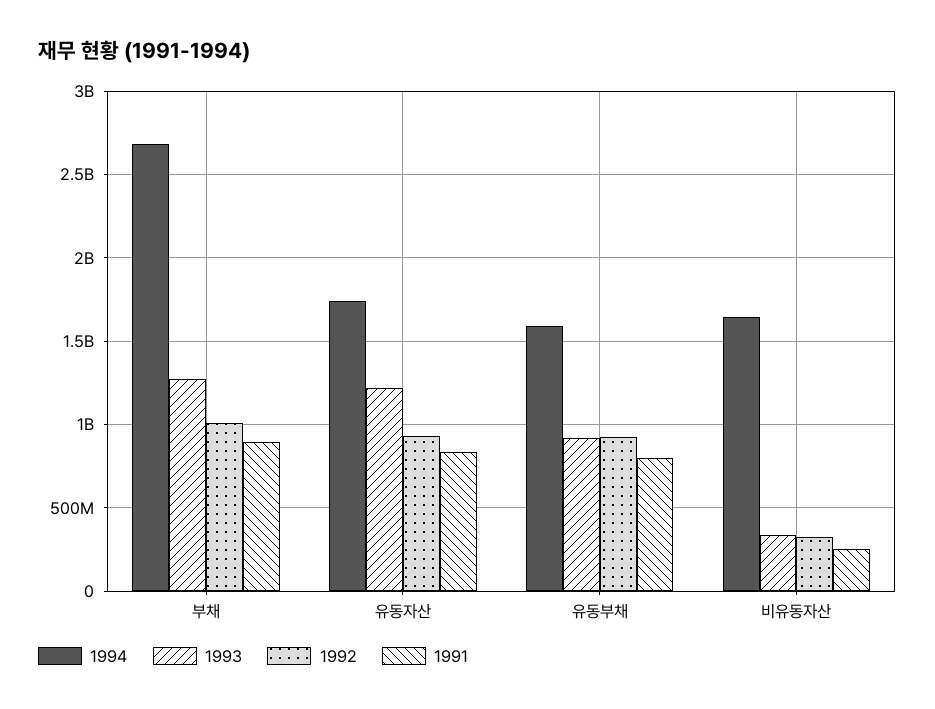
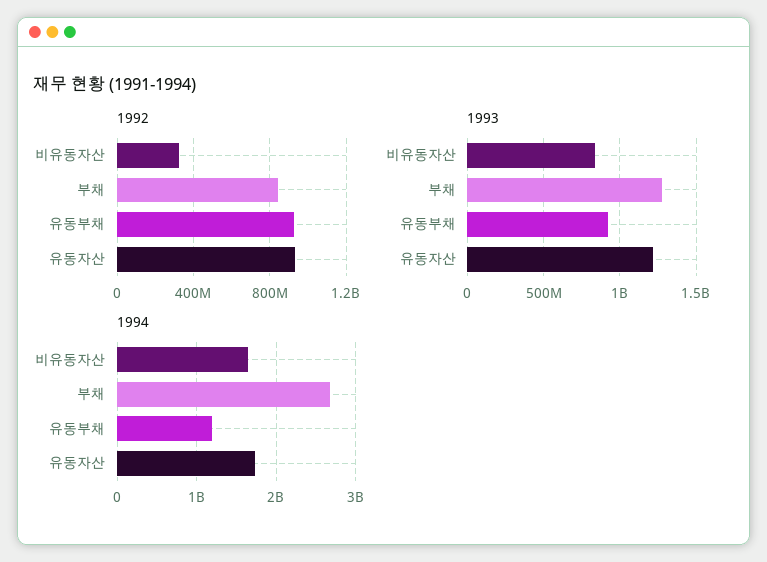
  {
    "1994": {
      "부채": 2700000000,
      "유동자산": 1750000000,
-     "유동부채": 1600000000,
+     "유동부채": 1200000000,
      "비유동자산": 1650000000
    },
    "1993": {
      "부채": 1250000000,
      "유동자산": 1200000000,
      "유동부채": 900000000,
-     "비유동자산": 350000000
+     "비유동자산": 850000000
    },
    "1992": {
-     "부채": 1000000000,
+     "부채": 850000000,
      "유동자산": 950000000,
      "유동부채": 950000000,
      "비유동자산": 300000000
-   },
+   }
-   "1991": {
-     "부채": 900000000,
-     "유동자산": 850000000,
-     "유동부채": 800000000,
-     "비유동자산": 250000000
-   }
  }

